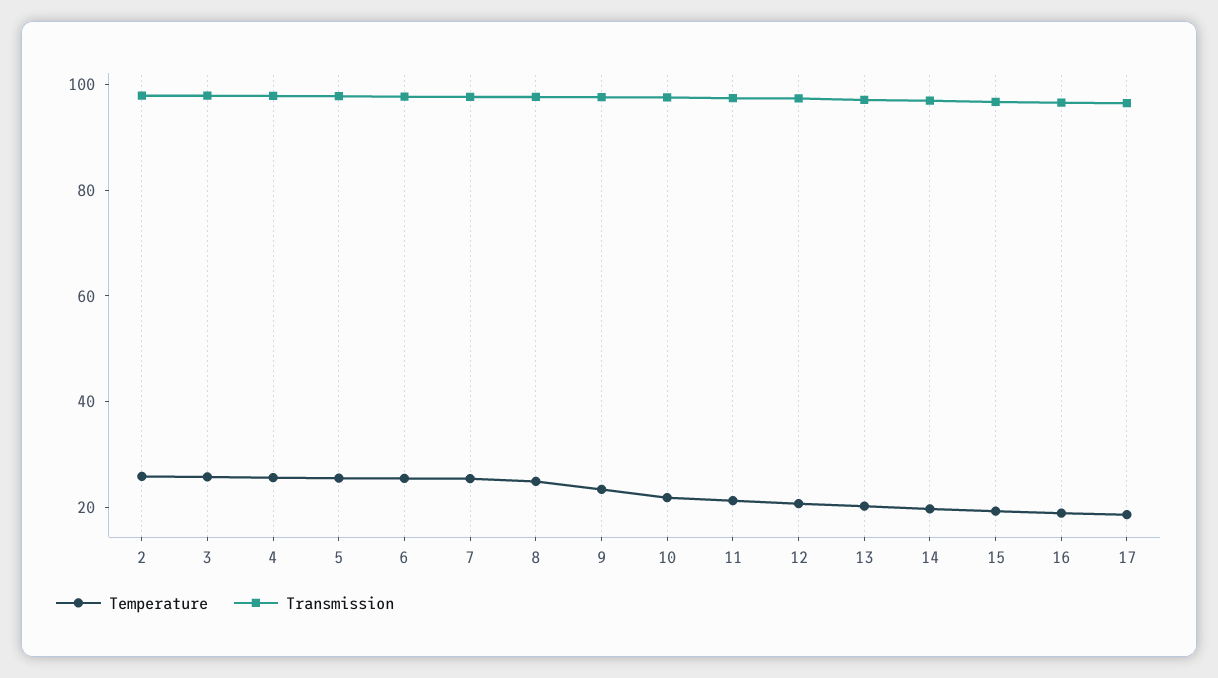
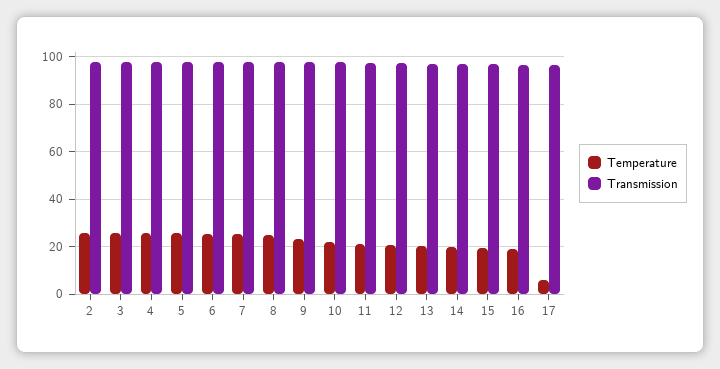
  {
    "Temperature": {
      "2": 25,
      "3": 25,
      "4": 25,
      "5": 25,
      "6": 25,
      "7": 25,
      "8": 25,
      "9": 25,
      "10": 20,
      "11": 20,
      "12": 20,
      "13": 20,
      "14": 20,
      "15": 20,
      "16": 20,
-     "17": 20
+     "17": 5
    },
    "Transmission": {
      "2": 100,
      "3": 100,
      "4": 100,
      "5": 100,
      "6": 100,
      "7": 100,
      "8": 100,
      "9": 100,
      "10": 100,
      "11": 95,
      "12": 95,
      "13": 95,
      "14": 95,
      "15": 95,
      "16": 95,
      "17": 95
    }
  }

